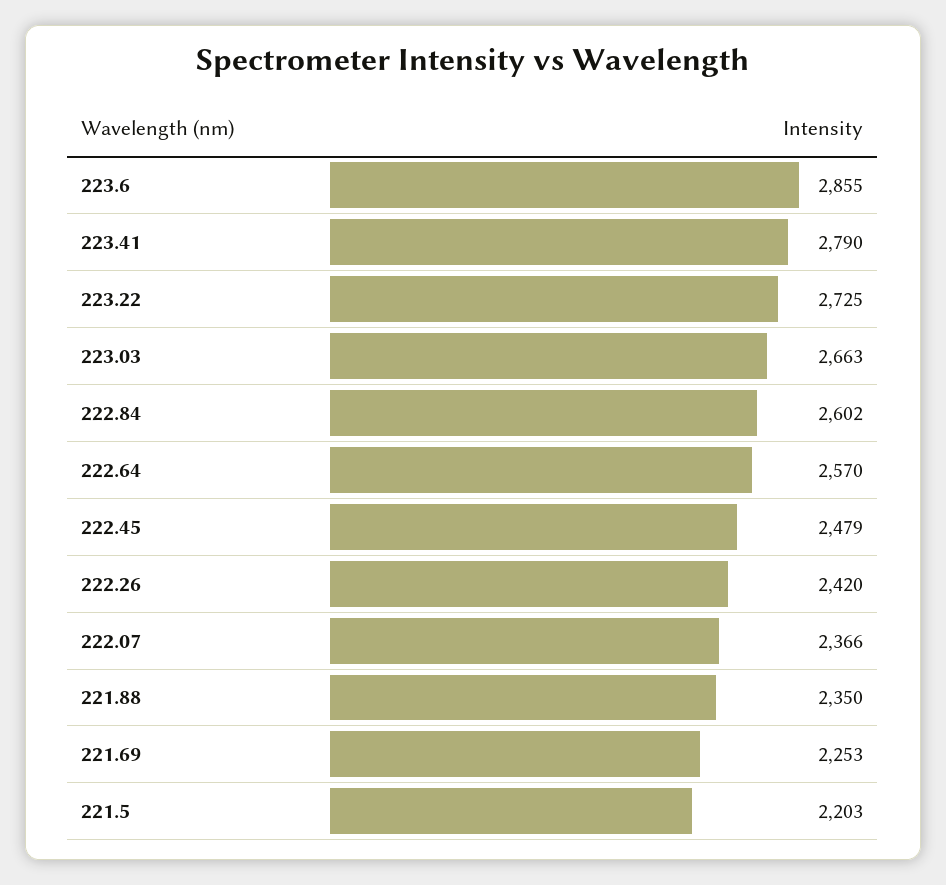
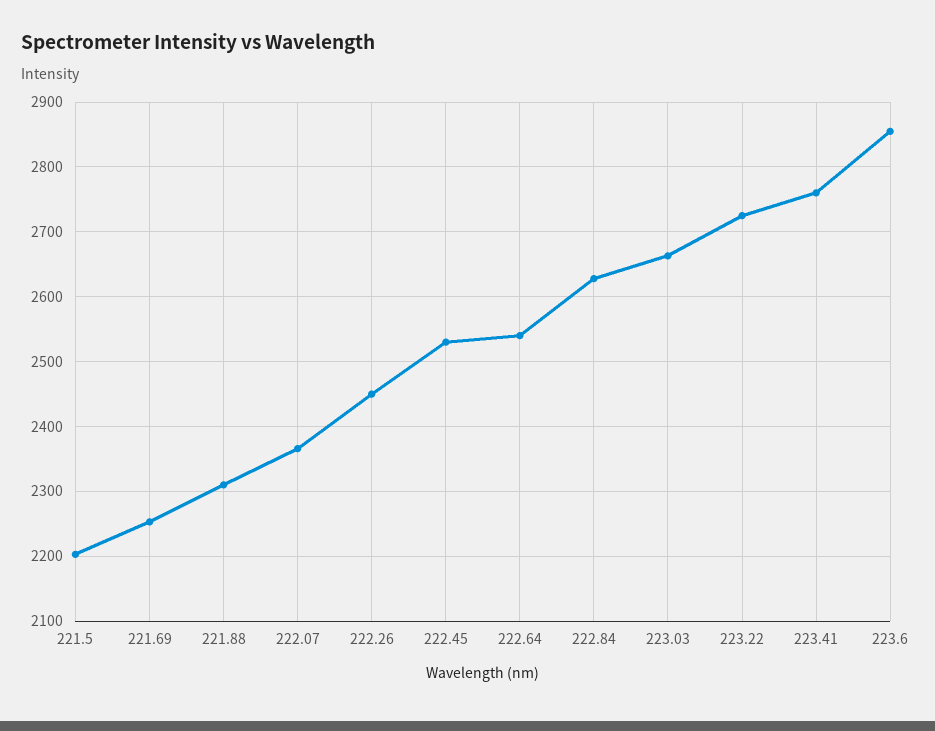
  {
    "223.6": 2855,
-   "223.41": 2790,
+   "223.41": 2760,
    "223.22": 2725,
    "223.03": 2663,
-   "222.84": 2602,
+   "222.84": 2630,
-   "222.64": 2570,
+   "222.64": 2540,
-   "222.45": 2479,
+   "222.45": 2530,
-   "222.26": 2420,
+   "222.26": 2450,
    "222.07": 2366,
-   "221.88": 2350,
+   "221.88": 2310,
    "221.69": 2253,
    "221.5": 2203
  }

